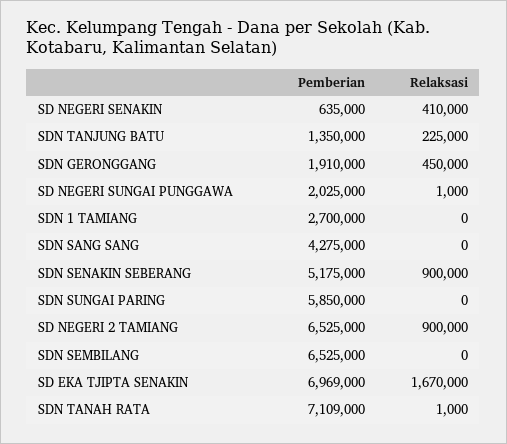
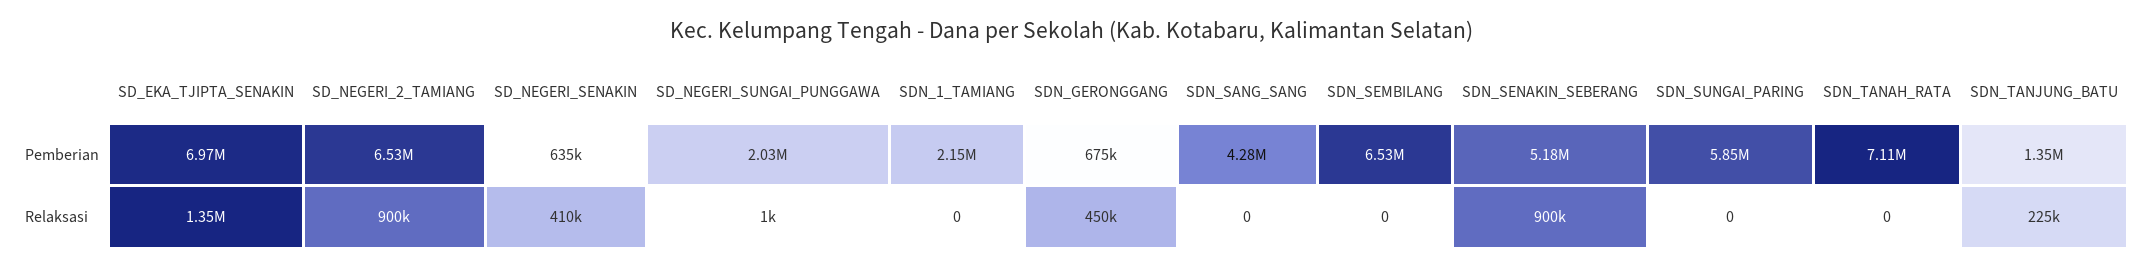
  {
    "Pemberian": {
      "SD NEGERI SENAKIN": 635000,
      "SDN TANJUNG BATU": 1350000,
-     "SDN GERONGGANG": 1910000,
+     "SDN GERONGGANG": 675000,
      "SD NEGERI SUNGAI PUNGGAWA": 2025000,
-     "SDN 1 TAMIANG": 2700000,
+     "SDN 1 TAMIANG": 2150000,
      "SDN SANG SANG": 4275000,
      "SDN SENAKIN SEBERANG": 5175000,
      "SDN SUNGAI PARING": 5850000,
      "SD NEGERI 2 TAMIANG": 6525000,
      "SDN SEMBILANG": 6525000,
      "SD EKA TJIPTA SENAKIN": 6969000,
      "SDN TANAH RATA": 7109000
    },
    "Relaksasi": {
      "SD NEGERI SENAKIN": 410000,
      "SDN TANJUNG BATU": 225000,
      "SDN GERONGGANG": 450000,
      "SD NEGERI SUNGAI PUNGGAWA": 1000,
      "SDN 1 TAMIANG": 0,
      "SDN SANG SANG": 0,
      "SDN SENAKIN SEBERANG": 900000,
      "SDN SUNGAI PARING": 0,
      "SD NEGERI 2 TAMIANG": 900000,
      "SDN SEMBILANG": 0,
-     "SD EKA TJIPTA SENAKIN": 1670000,
+     "SD EKA TJIPTA SENAKIN": 1350000,
-     "SDN TANAH RATA": 1000
+     "SDN TANAH RATA": 0
    }
  }

